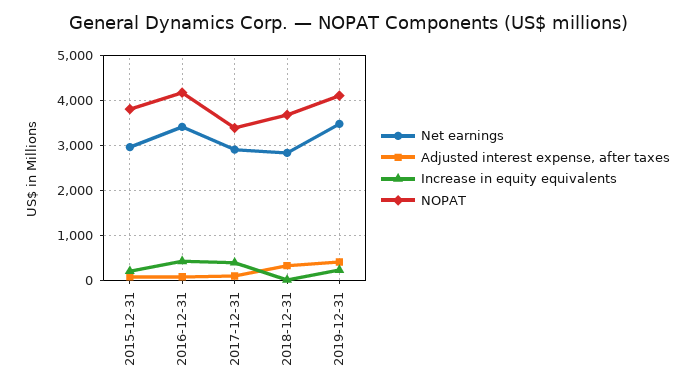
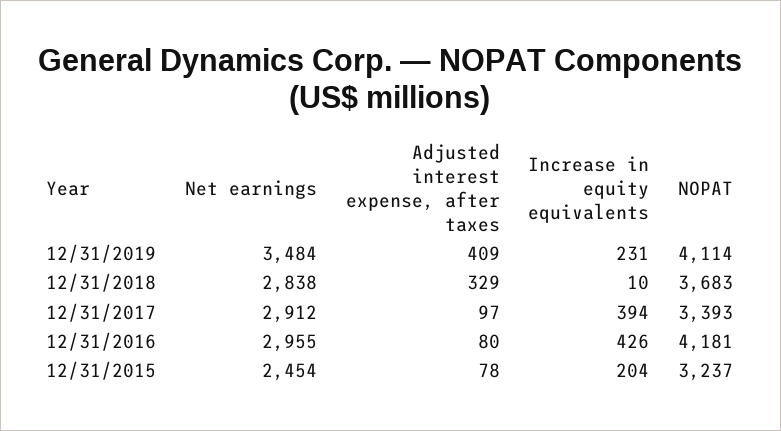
  {
    "Net earnings": {
-     "2015-12-31": 3000,
+     "2015-12-31": 2454,
-     "2016-12-31": 3400,
+     "2016-12-31": 2955,
      "2017-12-31": 2912,
      "2018-12-31": 2838,
      "2019-12-31": 3484
    },
    "Adjusted interest expense, after taxes": {
      "2015-12-31": 78,
      "2016-12-31": 80,
      "2017-12-31": 97,
      "2018-12-31": 329,
      "2019-12-31": 409
    },
    "Increase in equity equivalents": {
      "2015-12-31": 204,
      "2016-12-31": 426,
      "2017-12-31": 394,
      "2018-12-31": 10,
      "2019-12-31": 231
    },
    "NOPAT": {
-     "2015-12-31": 3800,
+     "2015-12-31": 3237,
      "2016-12-31": 4181,
      "2017-12-31": 3393,
      "2018-12-31": 3683,
      "2019-12-31": 4114
    }
  }

